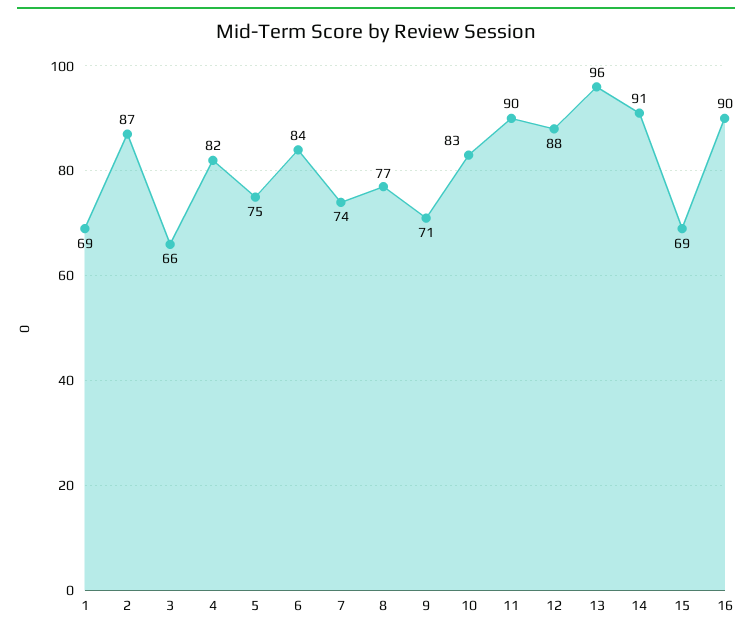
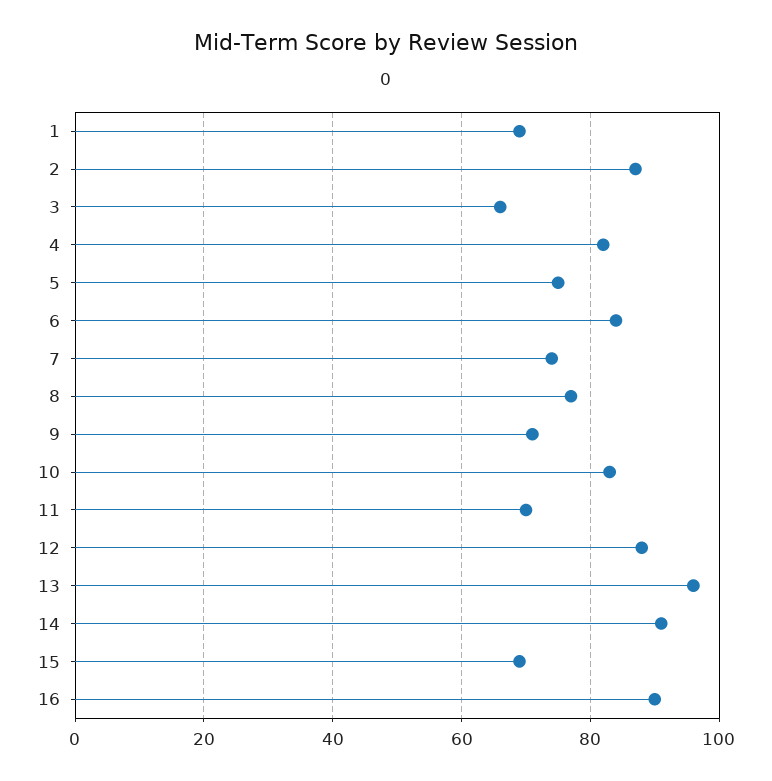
  {
    "1": 69,
    "2": 87,
    "3": 66,
    "4": 82,
    "5": 75,
    "6": 84,
    "7": 74,
    "8": 77,
    "9": 71,
    "10": 83,
-   "11": 90,
+   "11": 70,
    "12": 88,
    "13": 96,
    "14": 91,
    "15": 69,
    "16": 90
  }

